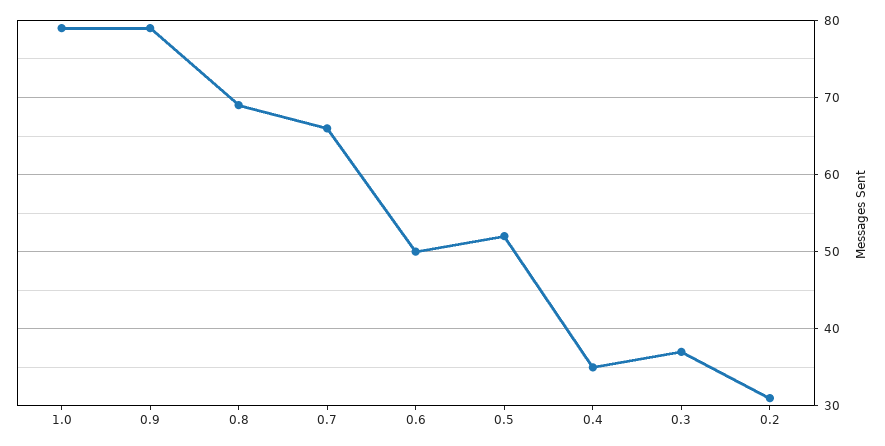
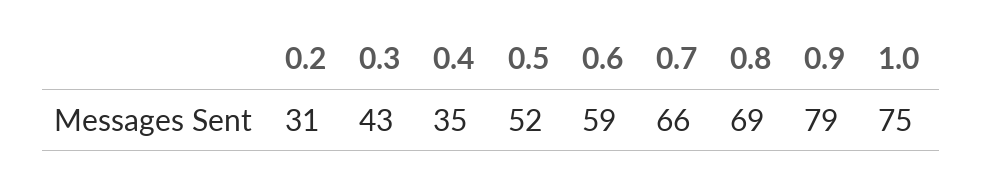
  {
-   "1.0": 79,
+   "1.0": 75,
    "0.9": 79,
    "0.8": 69,
    "0.7": 66,
-   "0.6": 50,
+   "0.6": 59,
    "0.5": 52,
    "0.4": 35,
-   "0.3": 37,
+   "0.3": 43,
    "0.2": 31
  }

